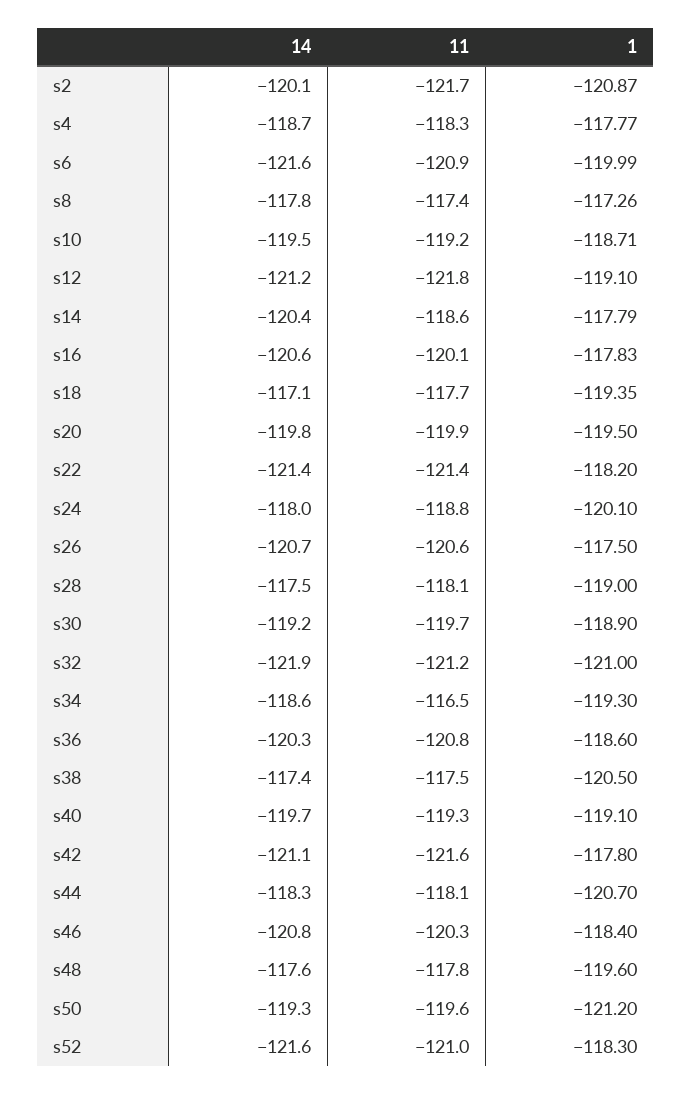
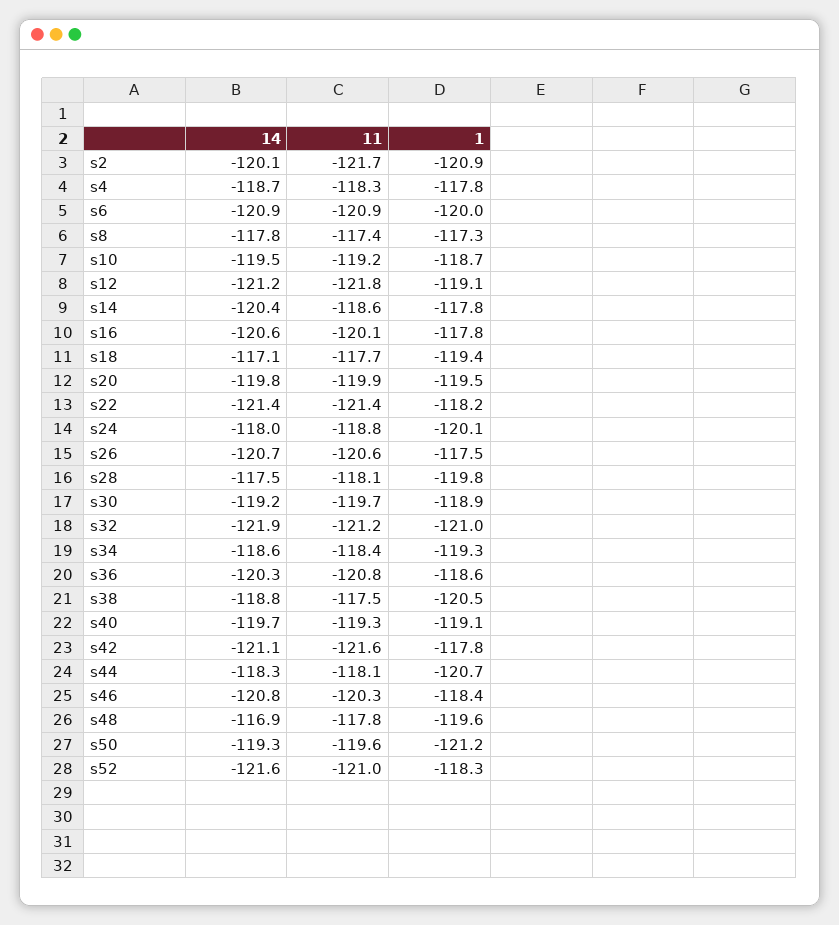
  {
    "14": {
      "s2": -120.1,
      "s4": -118.7,
-     "s6": -121.6,
+     "s6": -120.9,
      "s8": -117.8,
      "s10": -119.5,
      "s12": -121.2,
      "s14": -120.4,
      "s16": -120.6,
      "s18": -117.1,
      "s20": -119.8,
      "s22": -121.4,
      "s24": -118,
      "s26": -120.7,
      "s28": -117.5,
      "s30": -119.2,
      "s32": -121.9,
      "s34": -118.6,
      "s36": -120.3,
-     "s38": -117.4,
+     "s38": -118.8,
      "s40": -119.7,
      "s42": -121.1,
      "s44": -118.3,
      "s46": -120.8,
-     "s48": -117.6,
+     "s48": -116.9,
      "s50": -119.3,
      "s52": -121.6
    },
    "11": {
      "s2": -121.7,
      "s4": -118.3,
      "s6": -120.9,
      "s8": -117.4,
      "s10": -119.2,
      "s12": -121.8,
      "s14": -118.6,
      "s16": -120.1,
      "s18": -117.7,
      "s20": -119.9,
      "s22": -121.4,
      "s24": -118.8,
      "s26": -120.6,
      "s28": -118.1,
      "s30": -119.7,
      "s32": -121.2,
-     "s34": -116.5,
+     "s34": -118.4,
      "s36": -120.8,
      "s38": -117.5,
      "s40": -119.3,
      "s42": -121.6,
      "s44": -118.1,
      "s46": -120.3,
      "s48": -117.8,
      "s50": -119.6,
      "s52": -121
    },
    "1": {
      "s2": -120.87,
      "s4": -117.77,
      "s6": -119.99,
      "s8": -117.26,
      "s10": -118.71,
      "s12": -119.1,
      "s14": -117.79,
      "s16": -117.83,
      "s18": -119.35,
      "s20": -119.5,
      "s22": -118.2,
      "s24": -120.1,
      "s26": -117.5,
-     "s28": -119,
+     "s28": -119.8,
      "s30": -118.9,
      "s32": -121,
      "s34": -119.3,
      "s36": -118.6,
      "s38": -120.5,
      "s40": -119.1,
      "s42": -117.8,
      "s44": -120.7,
      "s46": -118.4,
      "s48": -119.6,
      "s50": -121.2,
      "s52": -118.3
    }
  }

